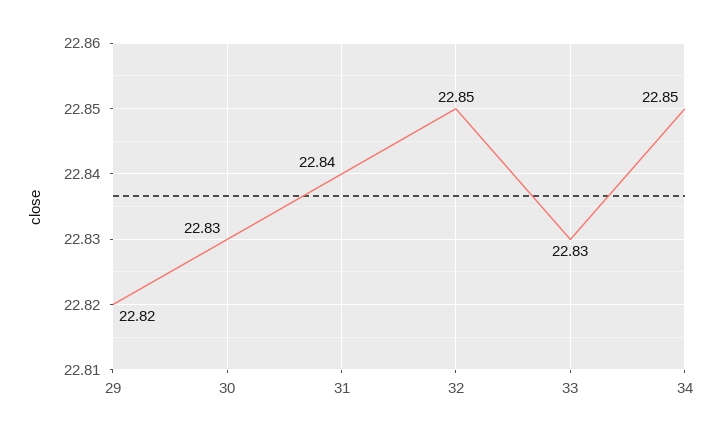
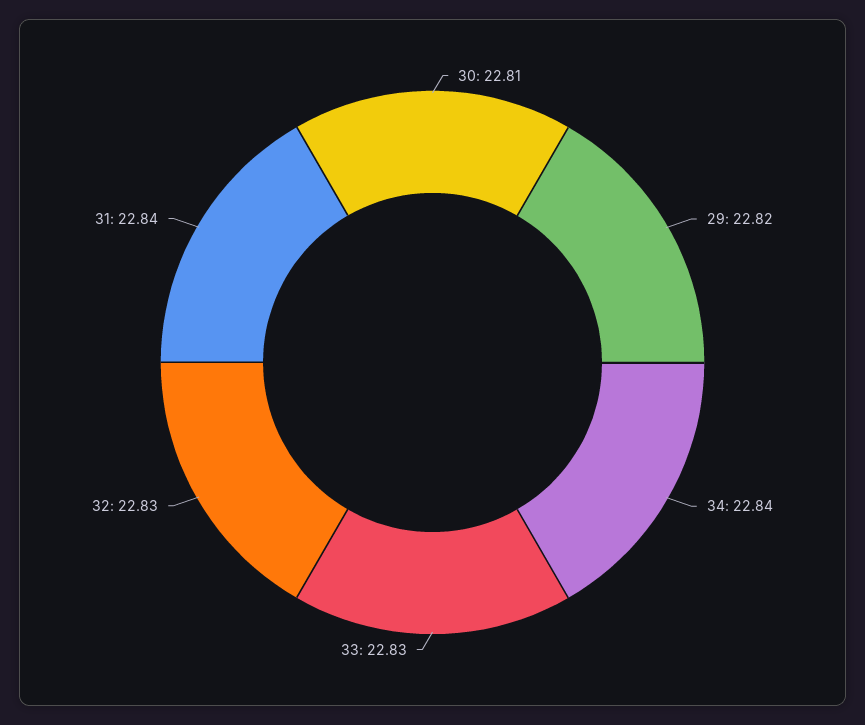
  {
    "29": 22.82,
-   "30": 22.83,
+   "30": 22.81,
    "31": 22.84,
-   "32": 22.85,
+   "32": 22.83,
    "33": 22.83,
-   "34": 22.85
+   "34": 22.84
  }

